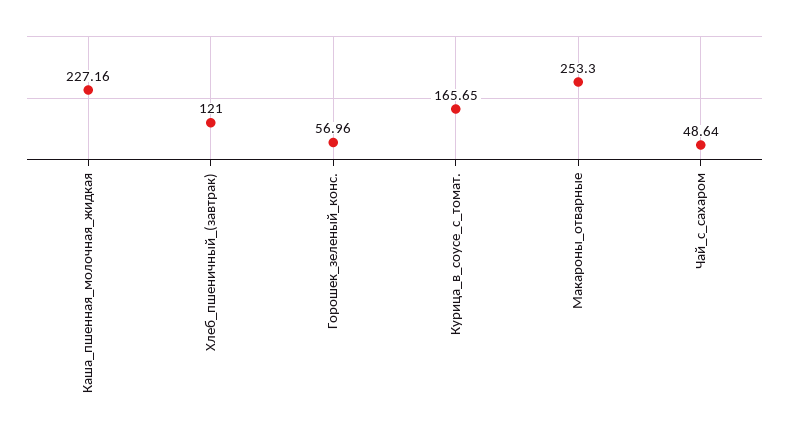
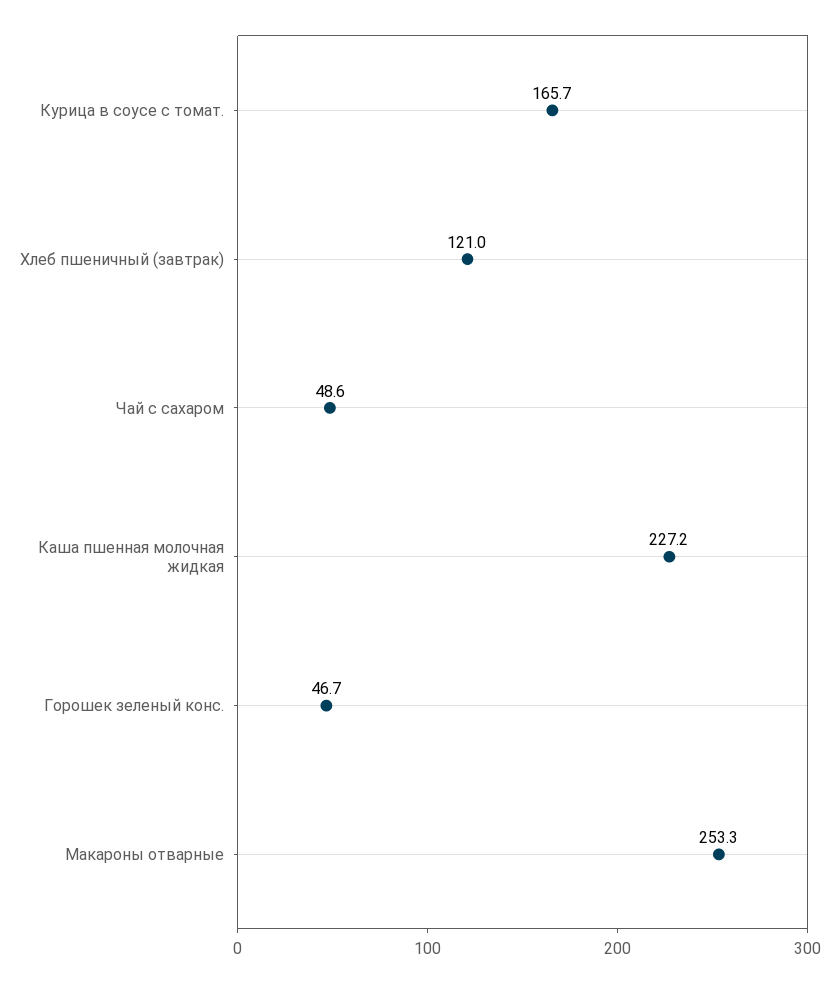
  {
    "Каша_пшенная_молочная_жидкая": 227.16,
    "Хлеб_пшеничный_(завтрак)": 121,
-   "Горошек_зеленый_конс.": 56.96,
+   "Горошек_зеленый_конс.": 46.7,
    "Курица_в_соусе_с_томат.": 165.65,
    "Макароны_отварные": 253.3,
    "Чай_с_сахаром": 48.64
  }

